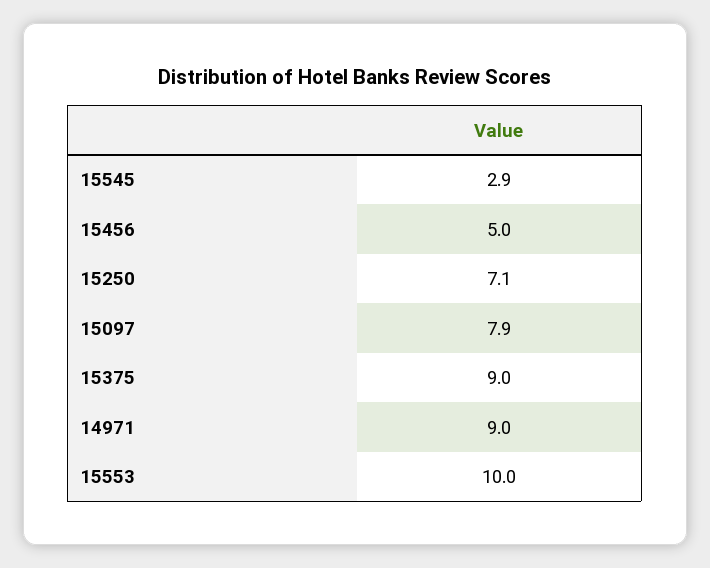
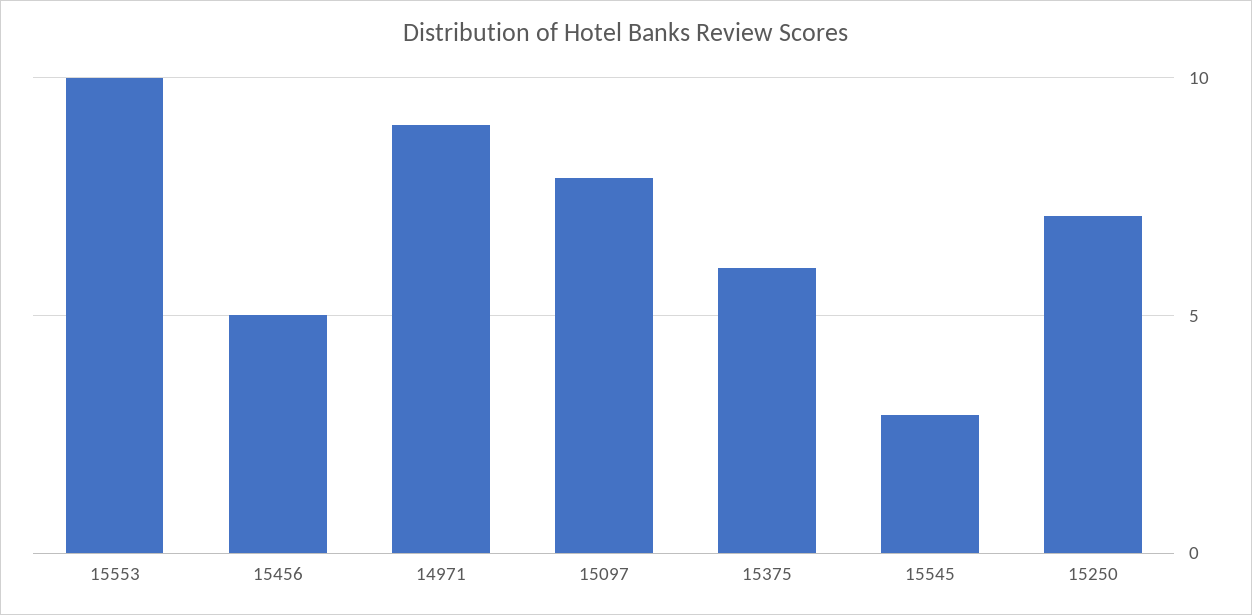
  {
    "15545": 2.9,
    "15456": 5,
    "15250": 7.1,
    "15097": 7.9,
-   "15375": 9,
+   "15375": 6,
    "14971": 9,
    "15553": 10
  }

